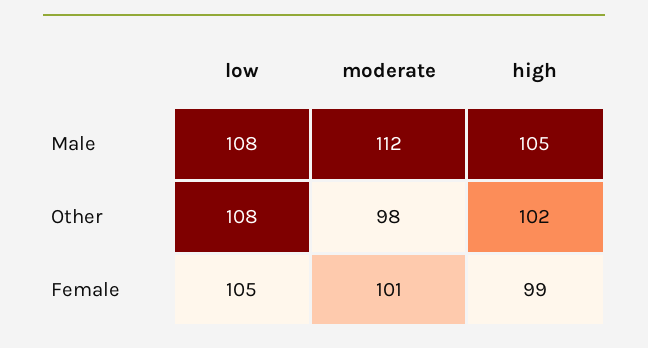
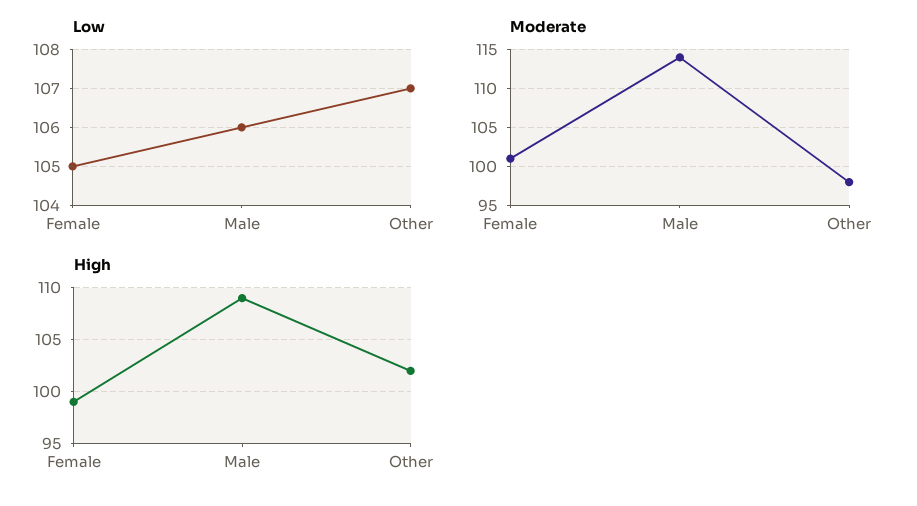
  {
    "low": {
-     "Male": 108,
+     "Male": 106,
-     "Other": 108,
+     "Other": 107,
      "Female": 105
    },
    "moderate": {
-     "Male": 112,
+     "Male": 114,
      "Other": 98,
      "Female": 101
    },
    "high": {
-     "Male": 105,
+     "Male": 109,
      "Other": 102,
      "Female": 99
    }
  }

